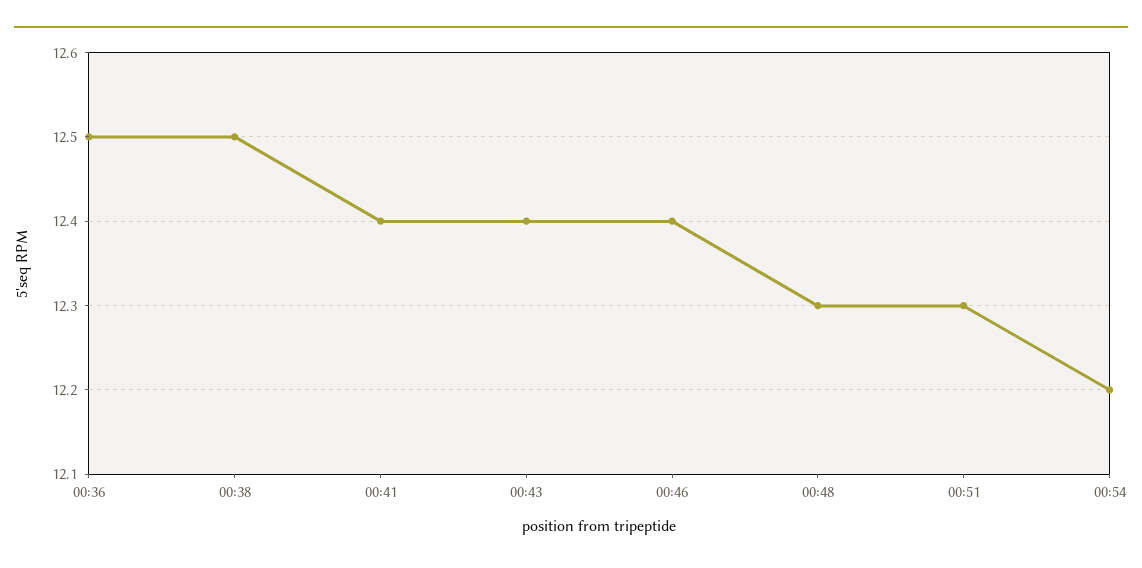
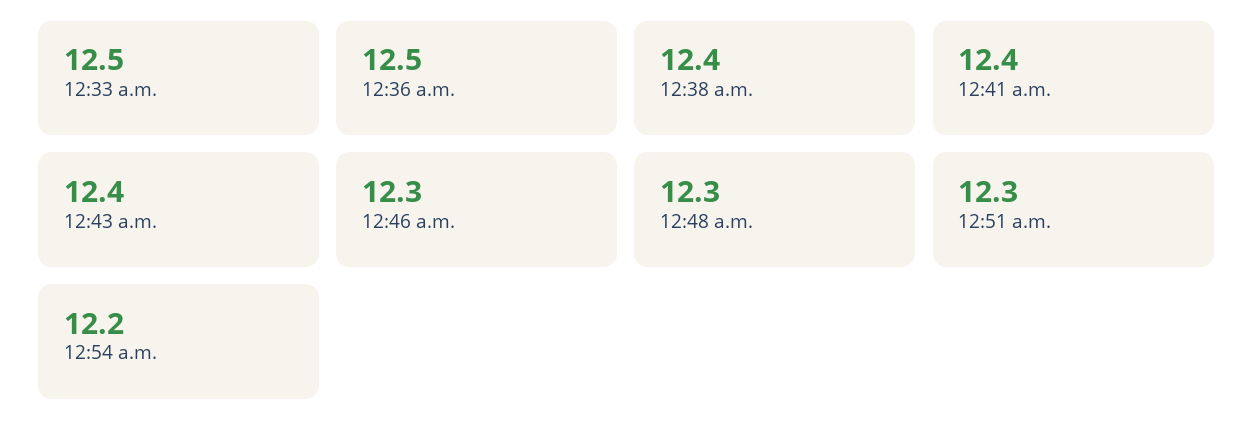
  {
    "00:36": 12.5,
-   "00:38": 12.5,
+   "00:38": 12.4,
    "00:41": 12.4,
    "00:43": 12.4,
-   "00:46": 12.4,
+   "00:46": 12.3,
    "00:48": 12.3,
    "00:51": 12.3,
-   "00:54": 12.2
+   "00:54": 12.2,
+   "12:33 a.m.": 12.5
  }

